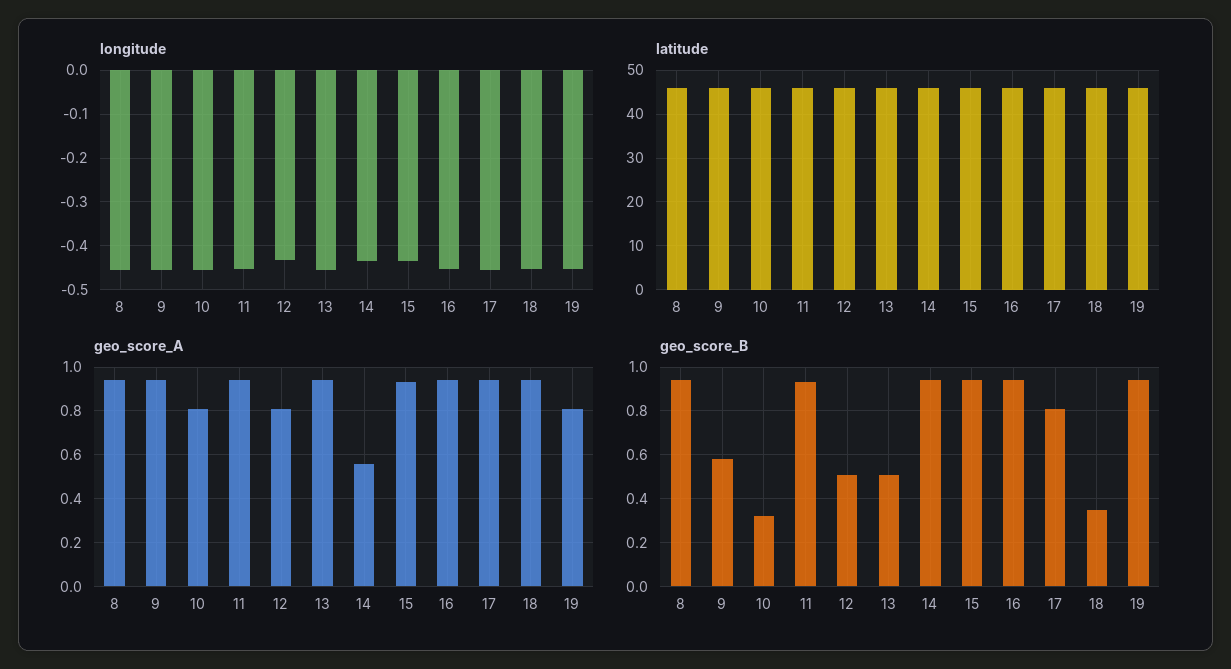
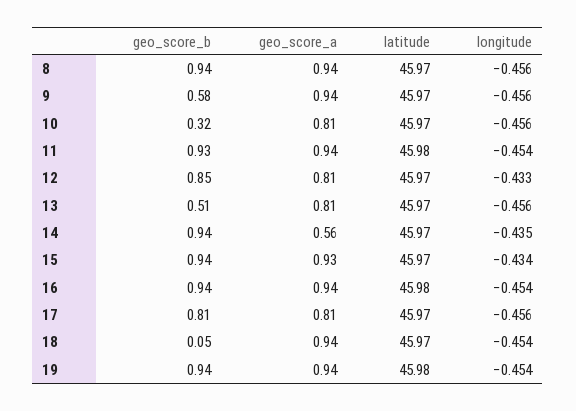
  {
    "longitude": {
      "8": -0.456,
      "9": -0.456,
      "10": -0.456,
      "11": -0.454,
      "12": -0.433,
      "13": -0.456,
      "14": -0.435,
      "15": -0.434,
      "16": -0.454,
      "17": -0.456,
      "18": -0.454,
      "19": -0.454
    },
    "latitude": {
      "8": 45.97,
      "9": 45.97,
      "10": 45.97,
      "11": 45.98,
      "12": 45.97,
      "13": 45.97,
      "14": 45.97,
      "15": 45.97,
      "16": 45.98,
      "17": 45.97,
      "18": 45.97,
      "19": 45.98
    },
    "geo_score_A": {
      "8": 0.94,
      "9": 0.94,
      "10": 0.81,
      "11": 0.94,
      "12": 0.81,
-     "13": 0.95,
+     "13": 0.81,
      "14": 0.56,
      "15": 0.93,
      "16": 0.94,
-     "17": 0.95,
+     "17": 0.81,
      "18": 0.94,
-     "19": 0.8
+     "19": 0.94
    },
    "geo_score_B": {
      "8": 0.94,
      "9": 0.58,
      "10": 0.32,
      "11": 0.93,
-     "12": 0.5,
+     "12": 0.85,
      "13": 0.51,
      "14": 0.94,
      "15": 0.94,
      "16": 0.94,
      "17": 0.81,
-     "18": 0.35,
+     "18": 0.05,
      "19": 0.94
    }
  }

